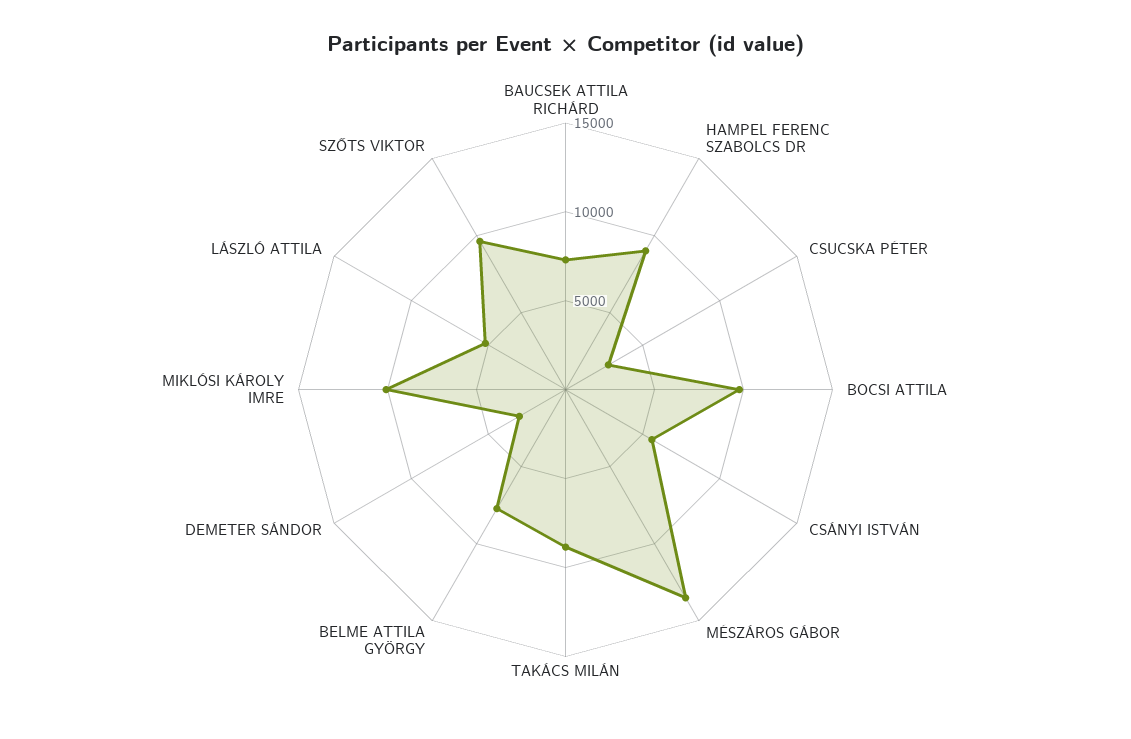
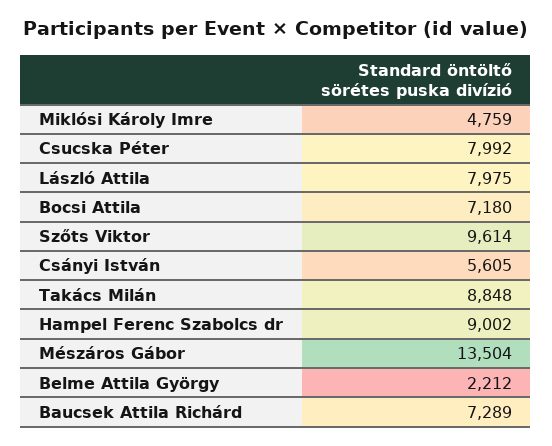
  {
    "BAUCSEK ATTILA RICHÁRD": 7289,
    "HAMPEL FERENC SZABOLCS DR": 9002,
-   "CSUCSKA PÉTER": 3000,
+   "CSUCSKA PÉTER": 7992,
-   "BOCSI ATTILA": 10000,
+   "BOCSI ATTILA": 7180,
    "CSÁNYI ISTVÁN": 5605,
    "MÉSZÁROS GÁBOR": 13504,
    "TAKÁCS MILÁN": 8848,
-   "BELME ATTILA GYÖRGY": 8000,
+   "BELME ATTILA GYÖRGY": 2212,
-   "DEMETER SÁNDOR": 3000,
-   "MIKLÓSI KÁROLY IMRE": 10000,
+   "MIKLÓSI KÁROLY IMRE": 4759,
-   "LÁSZLÓ ATTILA": 5000,
+   "LÁSZLÓ ATTILA": 7975,
    "SZŐTS VIKTOR": 9614
  }

